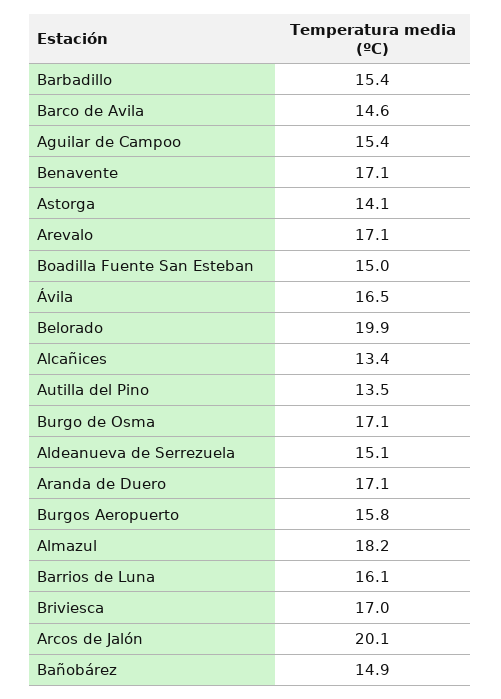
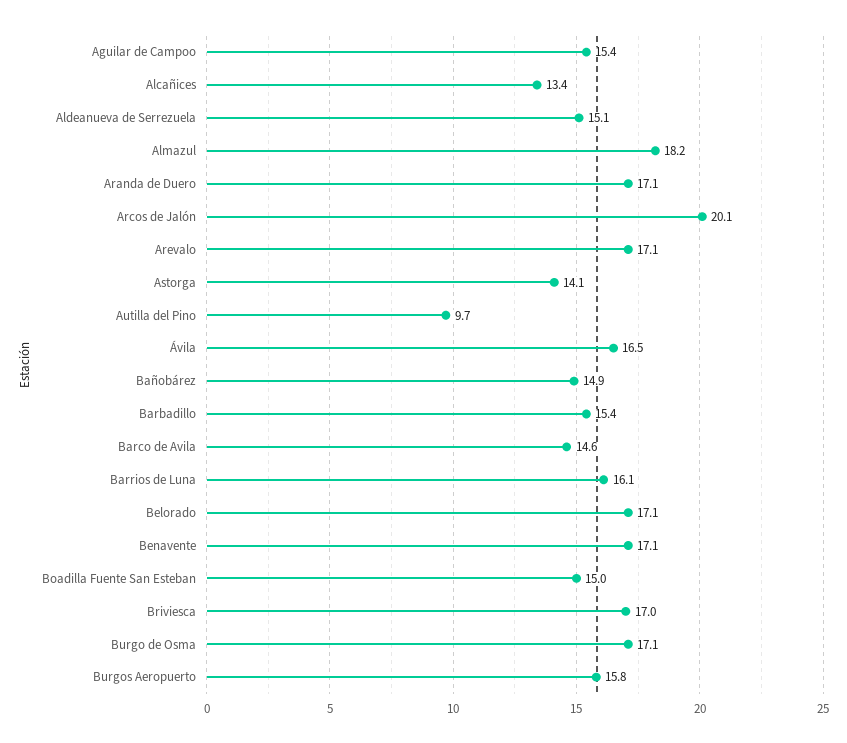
  {
    "Barbadillo": 15.4,
    "Barco de Avila": 14.6,
    "Aguilar de Campoo": 15.4,
    "Benavente": 17.1,
    "Astorga": 14.1,
    "Arevalo": 17.1,
    "Boadilla Fuente San Esteban": 15,
    "Ávila": 16.5,
-   "Belorado": 19.9,
+   "Belorado": 17.1,
    "Alcañices": 13.4,
-   "Autilla del Pino": 13.5,
+   "Autilla del Pino": 9.7,
    "Burgo de Osma": 17.1,
    "Aldeanueva de Serrezuela": 15.1,
    "Aranda de Duero": 17.1,
    "Burgos Aeropuerto": 15.8,
    "Almazul": 18.2,
    "Barrios de Luna": 16.1,
    "Briviesca": 17,
    "Arcos de Jalón": 20.1,
    "Bañobárez": 14.9
  }

